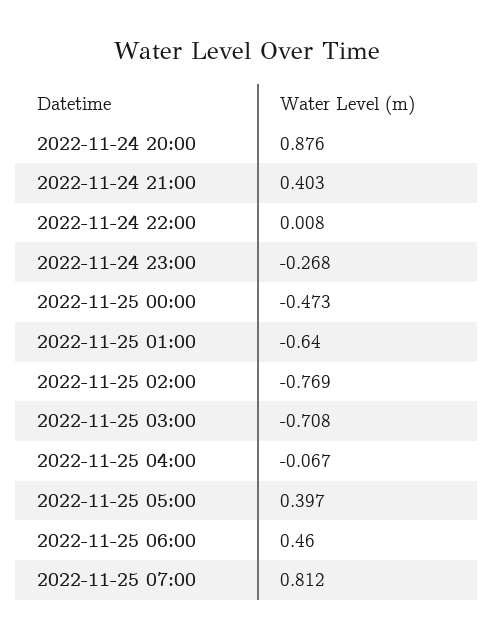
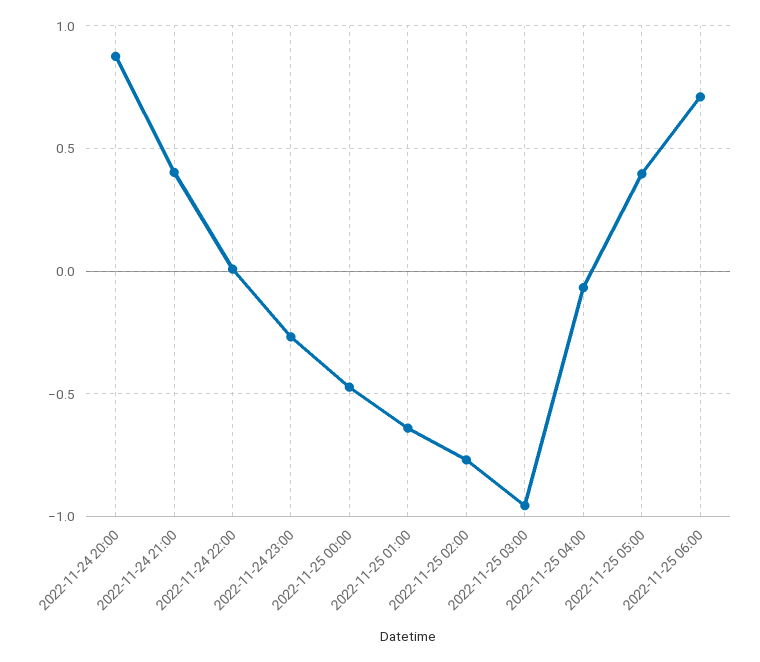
  {
    "2022-11-24 20:00": 0.876,
    "2022-11-24 21:00": 0.403,
    "2022-11-24 22:00": 0.008,
    "2022-11-24 23:00": -0.268,
    "2022-11-25 00:00": -0.473,
    "2022-11-25 01:00": -0.64,
    "2022-11-25 02:00": -0.769,
-   "2022-11-25 03:00": -0.708,
+   "2022-11-25 03:00": -0.95,
    "2022-11-25 04:00": -0.067,
    "2022-11-25 05:00": 0.397,
-   "2022-11-25 06:00": 0.46,
+   "2022-11-25 06:00": 0.7
-   "2022-11-25 07:00": 0.812
  }

